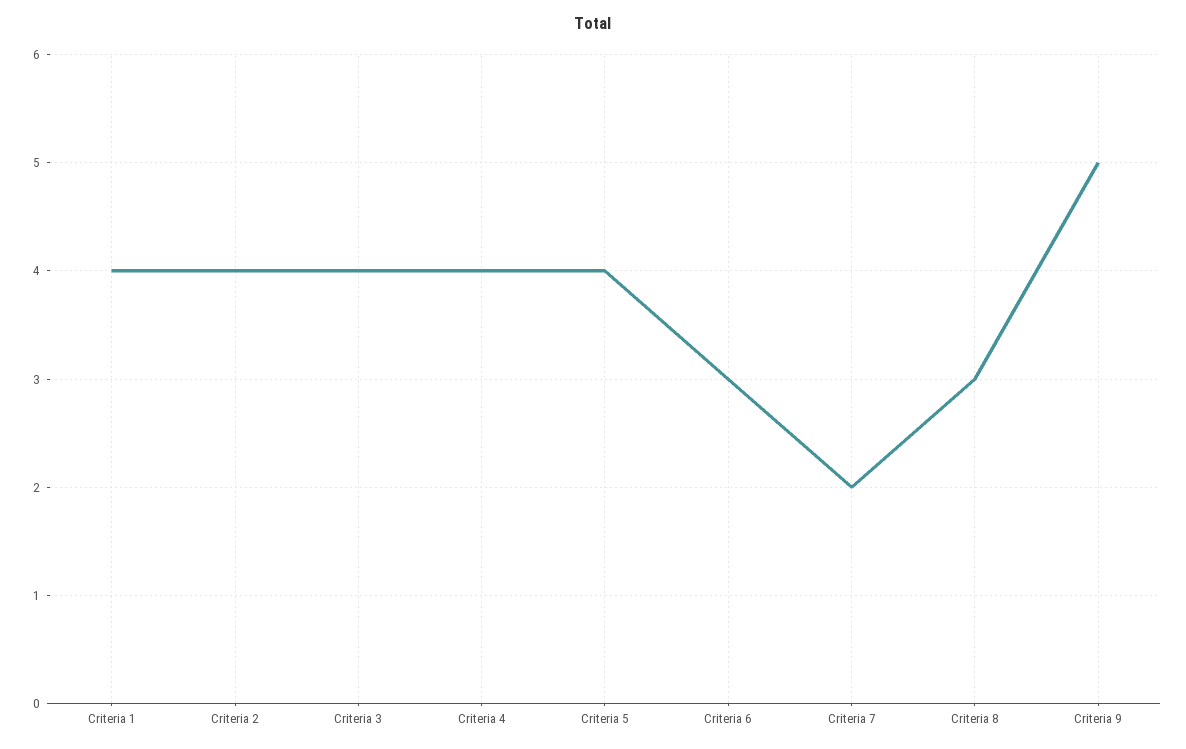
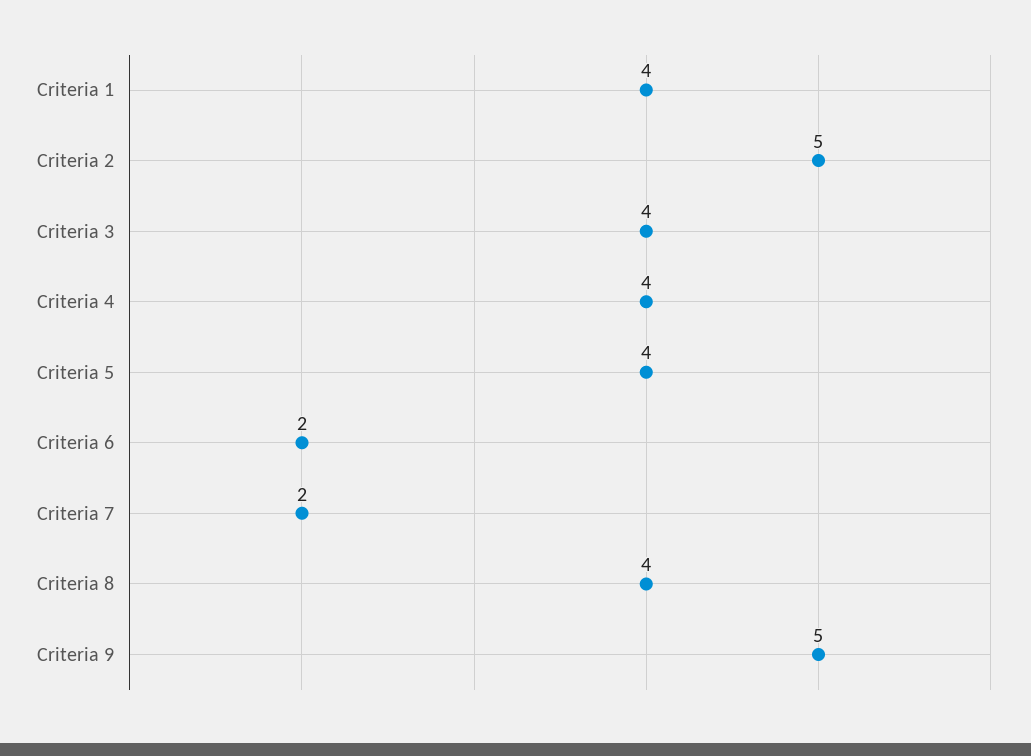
  {
    "Criteria 1": 4,
-   "Criteria 2": 4,
+   "Criteria 2": 5,
    "Criteria 3": 4,
    "Criteria 4": 4,
    "Criteria 5": 4,
-   "Criteria 6": 3,
+   "Criteria 6": 2,
    "Criteria 7": 2,
-   "Criteria 8": 3,
+   "Criteria 8": 4,
    "Criteria 9": 5
  }

